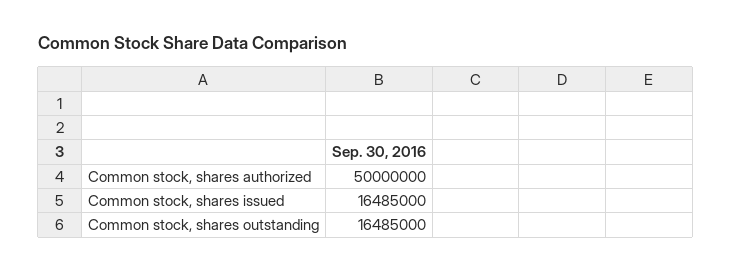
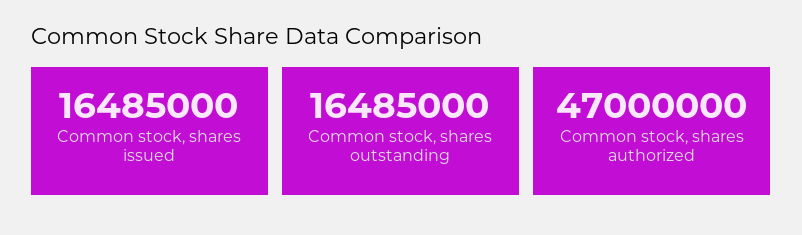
  {
-   "Common stock, shares authorized": 50000000,
+   "Common stock, shares authorized": 47000000,
    "Common stock, shares issued": 16485000,
    "Common stock, shares outstanding": 16485000
  }

